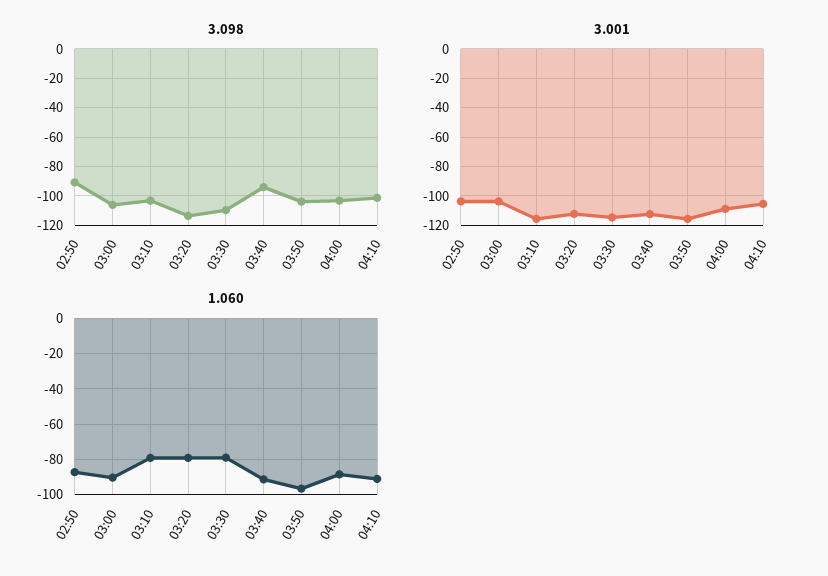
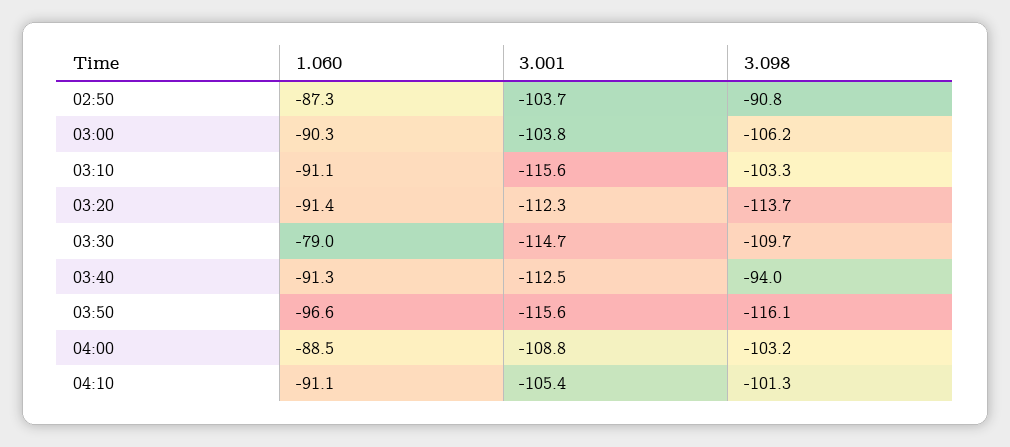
  {
    "3.098": {
      "02:50": -90.8,
      "03:00": -106.2,
      "03:10": -103.3,
      "03:20": -113.7,
      "03:30": -109.7,
      "03:40": -94,
-     "03:50": -105,
+     "03:50": -116.1,
      "04:00": -103.2,
      "04:10": -101.3
    },
    "3.001": {
      "02:50": -103.7,
      "03:00": -103.8,
      "03:10": -115.6,
      "03:20": -112.3,
      "03:30": -114.7,
      "03:40": -112.5,
      "03:50": -115.6,
      "04:00": -108.8,
      "04:10": -105.4
    },
    "1.060": {
      "02:50": -87.3,
      "03:00": -90.3,
-     "03:10": -80,
+     "03:10": -91.1,
-     "03:20": -80,
+     "03:20": -91.4,
      "03:30": -79,
      "03:40": -91.3,
      "03:50": -96.6,
      "04:00": -88.5,
      "04:10": -91.1
    }
  }

